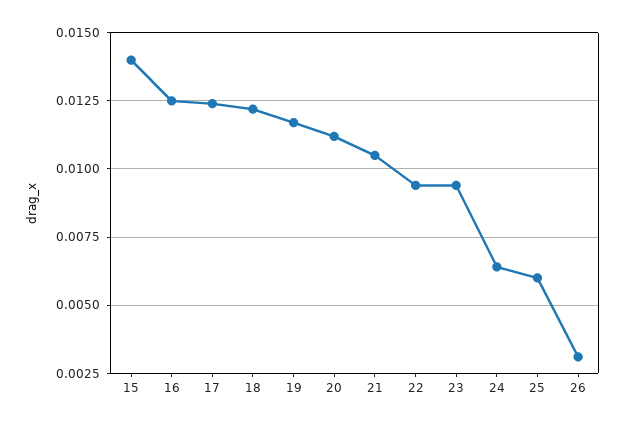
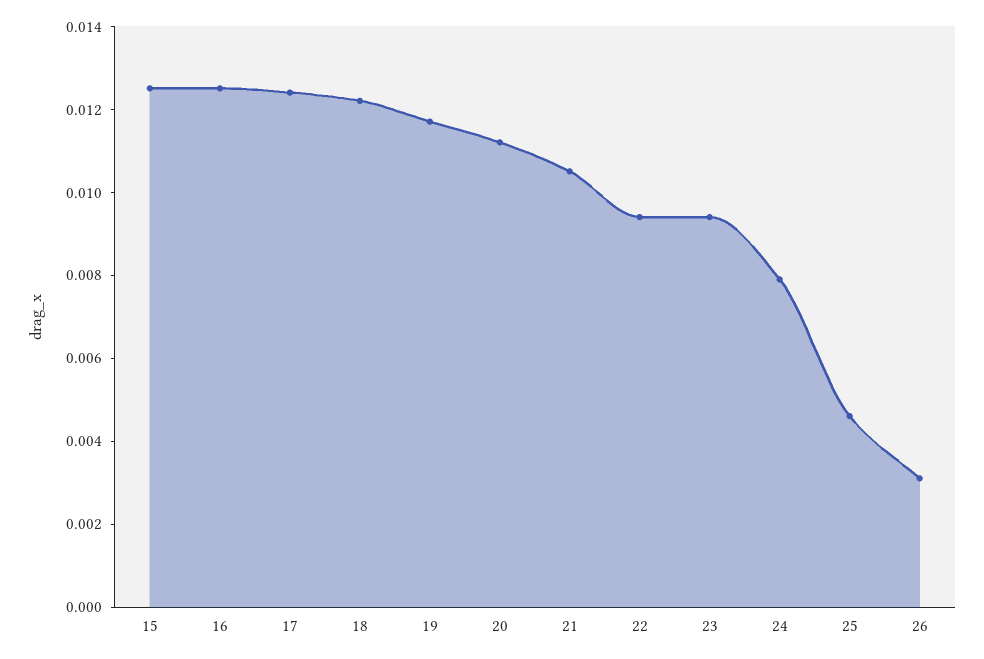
  {
-   "15": 0.014,
+   "15": 0.0125,
    "16": 0.0125,
    "17": 0.0125,
    "18": 0.012,
    "19": 0.0115,
    "20": 0.011,
    "21": 0.0105,
    "22": 0.0095,
    "23": 0.0095,
-   "24": 0.0065,
+   "24": 0.008,
-   "25": 0.006,
+   "25": 0.0045,
    "26": 0.003
  }

